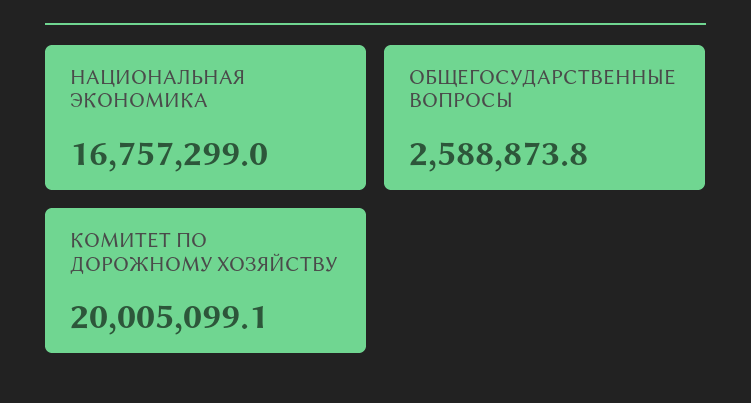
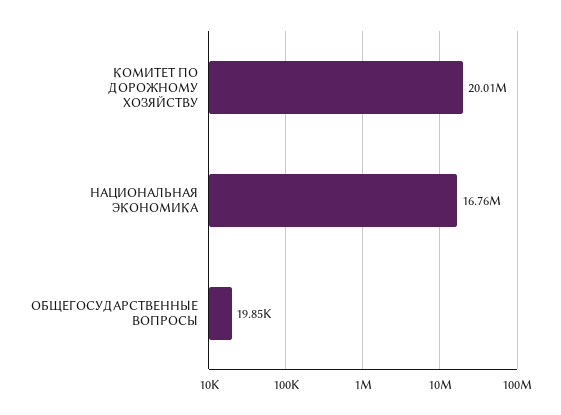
  {
    "НАЦИОНАЛЬНАЯ ЭКОНОМИКА": 16757299,
-   "ОБЩЕГОСУДАРСТВЕННЫЕ ВОПРОСЫ": 2588873.8,
+   "ОБЩЕГОСУДАРСТВЕННЫЕ ВОПРОСЫ": 19850,
    "КОМИТЕТ ПО ДОРОЖНОМУ ХОЗЯЙСТВУ": 20005099.1
  }

